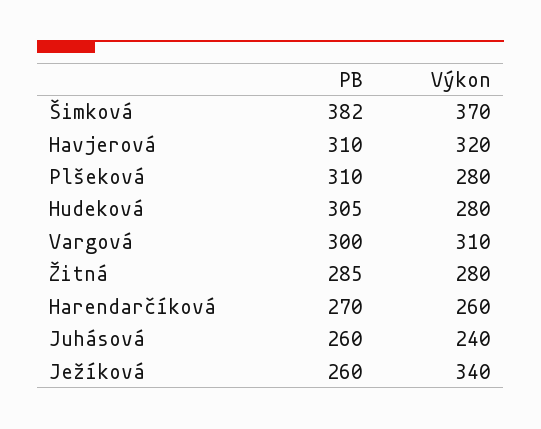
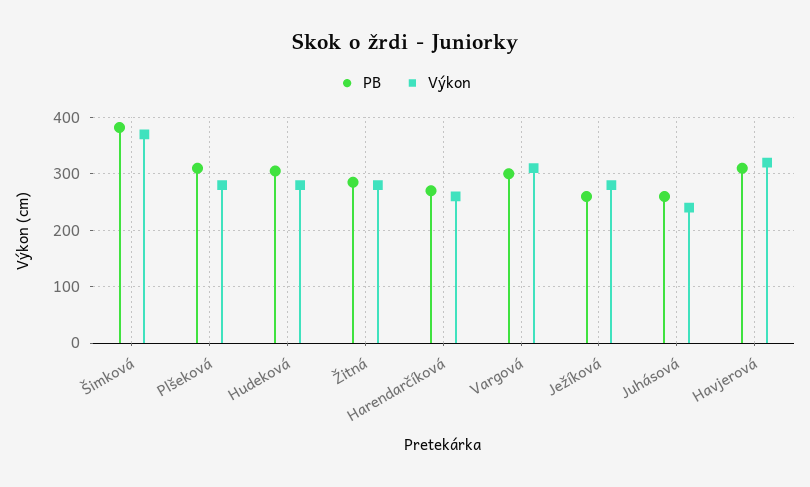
  {
    "PB": {
      "Šimková": 382,
      "Havjerová": 310,
      "Plšeková": 310,
      "Hudeková": 305,
      "Vargová": 300,
      "Žitná": 285,
      "Harendarčíková": 270,
      "Juhásová": 260,
      "Ježíková": 260
    },
    "Výkon": {
      "Šimková": 370,
      "Havjerová": 320,
      "Plšeková": 280,
      "Hudeková": 280,
      "Vargová": 310,
      "Žitná": 280,
      "Harendarčíková": 260,
      "Juhásová": 240,
-     "Ježíková": 340
+     "Ježíková": 280
    }
  }

